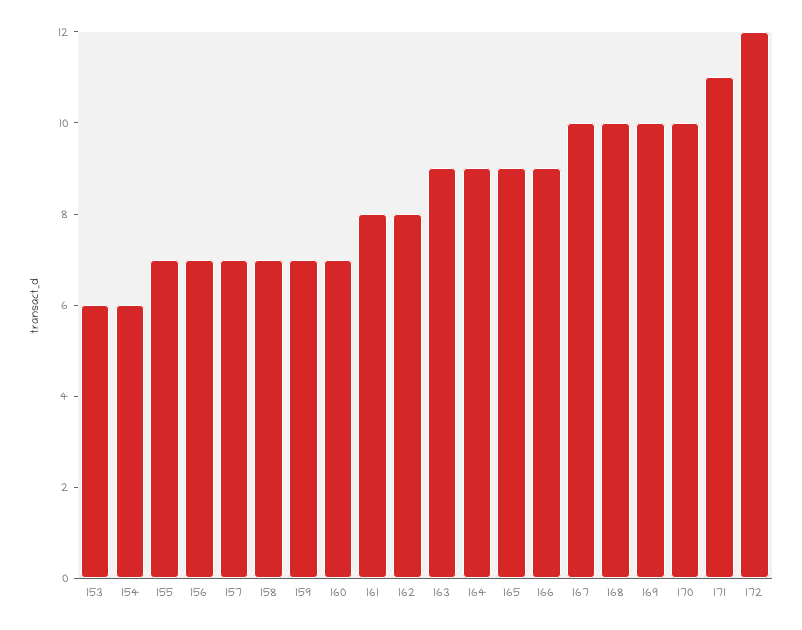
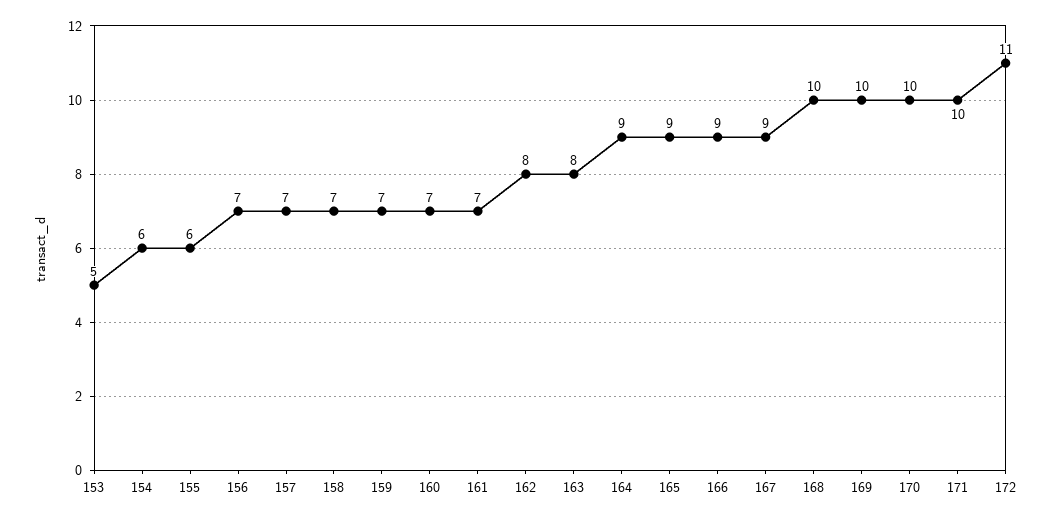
  {
-   "153": 6,
+   "153": 5,
    "154": 6,
-   "155": 7,
+   "155": 6,
    "156": 7,
    "157": 7,
    "158": 7,
    "159": 7,
    "160": 7,
-   "161": 8,
+   "161": 7,
    "162": 8,
-   "163": 9,
+   "163": 8,
    "164": 9,
    "165": 9,
    "166": 9,
-   "167": 10,
+   "167": 9,
    "168": 10,
    "169": 10,
    "170": 10,
-   "171": 11,
+   "171": 10,
-   "172": 12
+   "172": 11
  }

